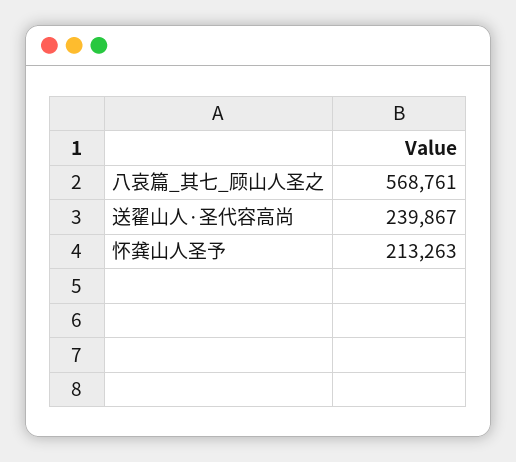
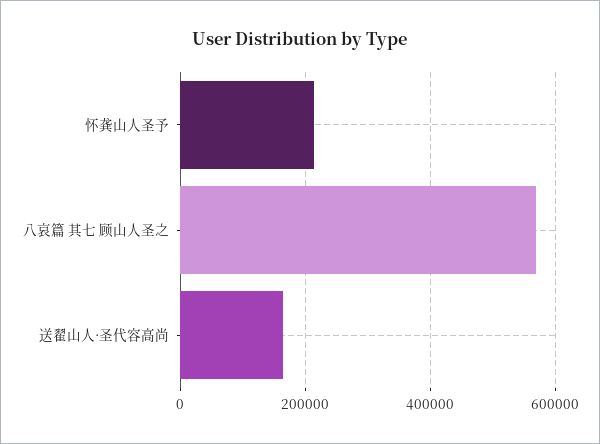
  {
    "八哀篇_其七_顾山人圣之": 568761,
-   "送翟山人·圣代容高尚": 239867,
+   "送翟山人·圣代容高尚": 160000,
    "怀龚山人圣予": 213263
  }

